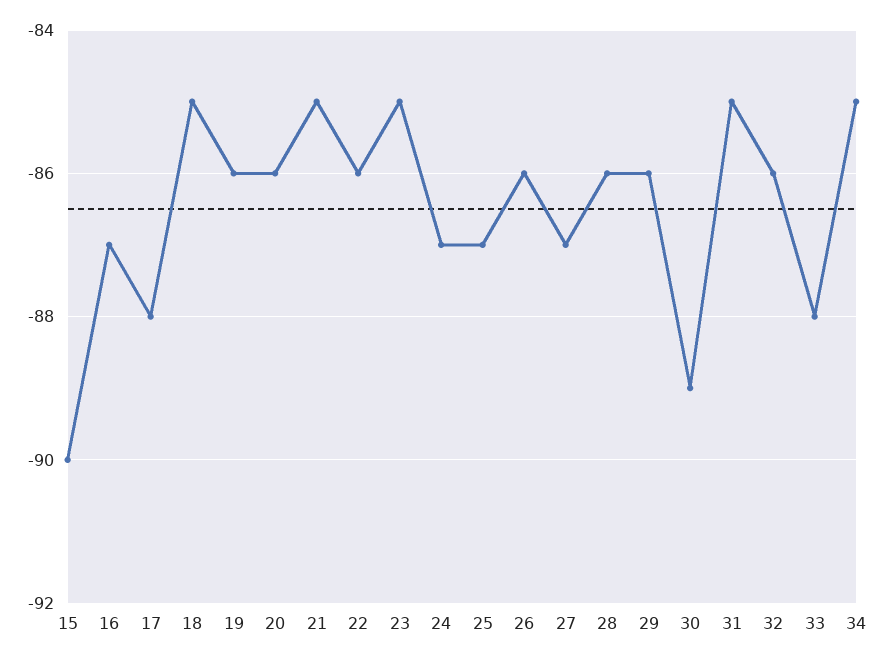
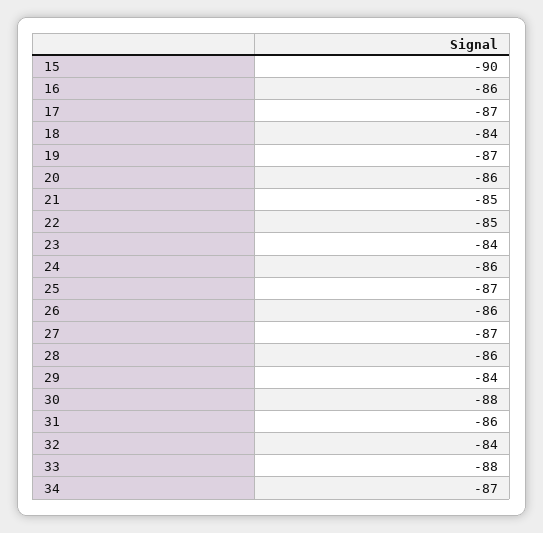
  {
    "15": -90,
-   "16": -87,
+   "16": -86,
-   "17": -88,
+   "17": -87,
-   "18": -85,
+   "18": -84,
-   "19": -86,
+   "19": -87,
    "20": -86,
    "21": -85,
-   "22": -86,
+   "22": -85,
-   "23": -85,
+   "23": -84,
-   "24": -87,
+   "24": -86,
    "25": -87,
    "26": -86,
    "27": -87,
    "28": -86,
-   "29": -86,
+   "29": -84,
-   "30": -89,
+   "30": -88,
-   "31": -85,
+   "31": -86,
-   "32": -86,
+   "32": -84,
    "33": -88,
-   "34": -85
+   "34": -87
  }

